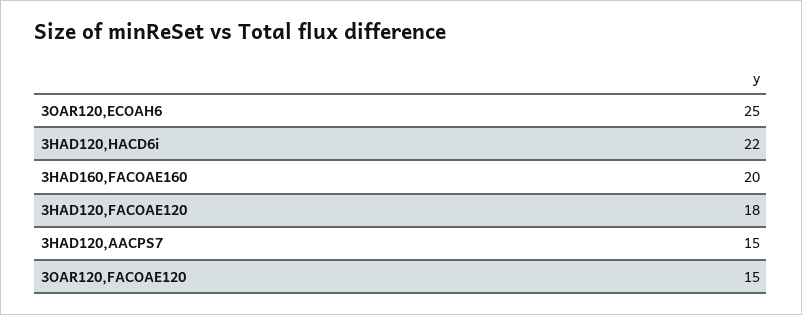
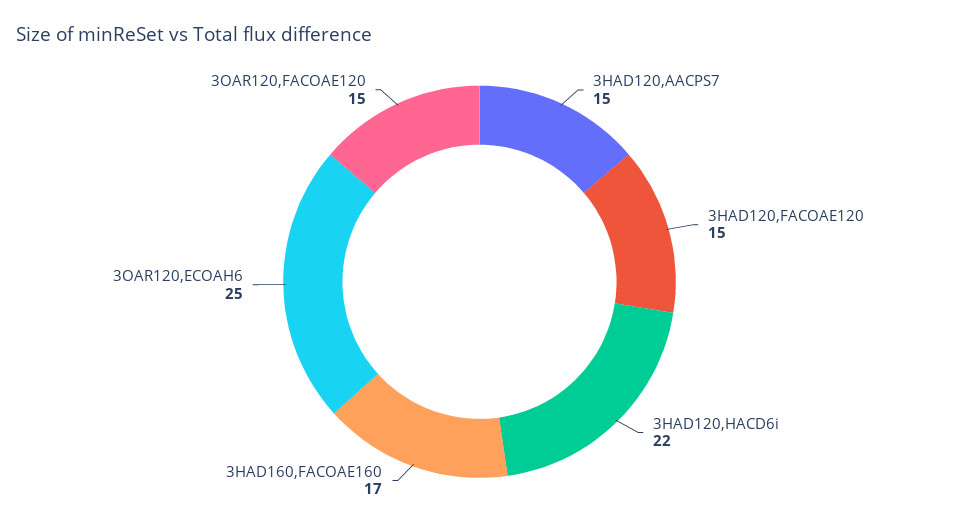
  {
    "3OAR120,ECOAH6": 25,
    "3HAD120,HACD6i": 22,
-   "3HAD160,FACOAE160": 20,
+   "3HAD160,FACOAE160": 17,
-   "3HAD120,FACOAE120": 18,
+   "3HAD120,FACOAE120": 15,
    "3HAD120,AACPS7": 15,
    "3OAR120,FACOAE120": 15
  }

